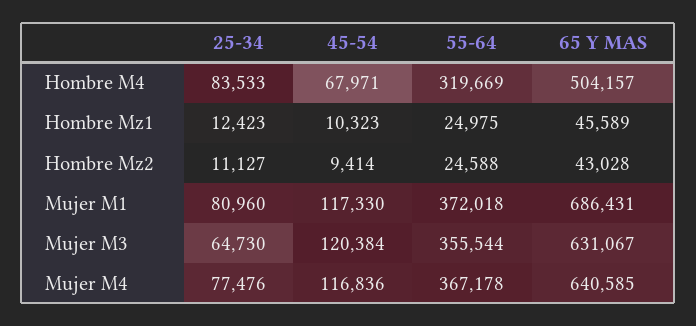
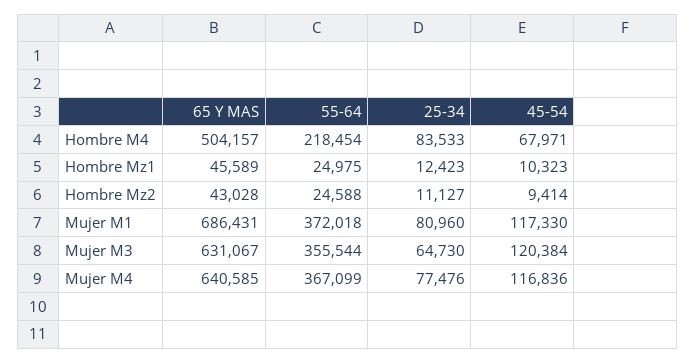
  {
    "25-34": {
      "Hombre M4": 83533,
      "Hombre Mz1": 12423,
      "Hombre Mz2": 11127,
      "Mujer M1": 80960,
      "Mujer M3": 64730,
      "Mujer M4": 77476
    },
    "45-54": {
      "Hombre M4": 67971,
      "Hombre Mz1": 10323,
      "Hombre Mz2": 9414,
      "Mujer M1": 117330,
      "Mujer M3": 120384,
      "Mujer M4": 116836
    },
    "55-64": {
-     "Hombre M4": 319669,
+     "Hombre M4": 218454,
      "Hombre Mz1": 24975,
      "Hombre Mz2": 24588,
      "Mujer M1": 372018,
      "Mujer M3": 355544,
-     "Mujer M4": 367178
+     "Mujer M4": 367099
    },
    "65 Y MAS": {
      "Hombre M4": 504157,
      "Hombre Mz1": 45589,
      "Hombre Mz2": 43028,
      "Mujer M1": 686431,
      "Mujer M3": 631067,
      "Mujer M4": 640585
    }
  }

